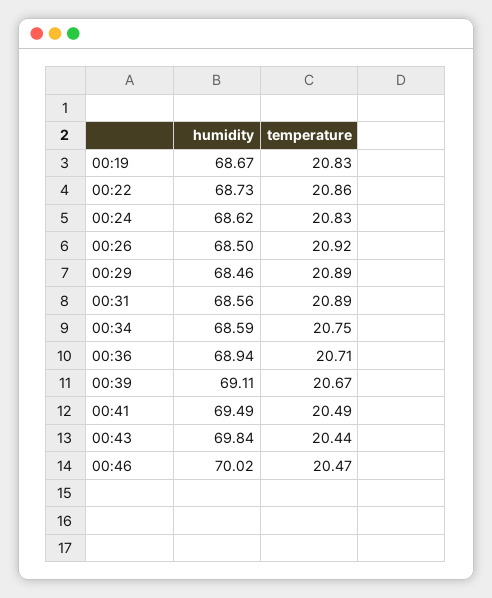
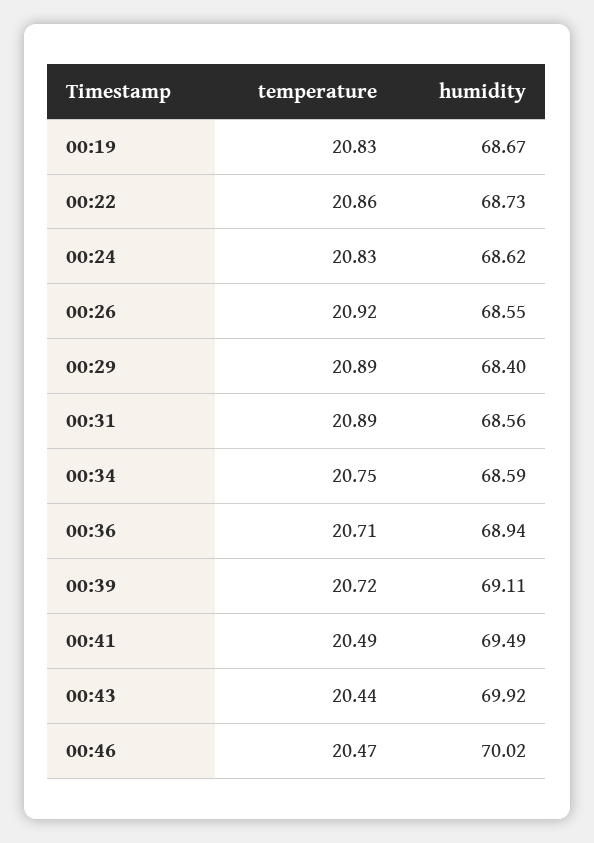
  {
    "humidity": {
      "00:19": 68.67,
      "00:22": 68.73,
      "00:24": 68.62,
-     "00:26": 68.5,
+     "00:26": 68.55,
-     "00:29": 68.46,
+     "00:29": 68.4,
      "00:31": 68.56,
      "00:34": 68.59,
      "00:36": 68.94,
      "00:39": 69.11,
      "00:41": 69.49,
-     "00:43": 69.84,
+     "00:43": 69.92,
      "00:46": 70.02
    },
    "temperature": {
      "00:19": 20.83,
      "00:22": 20.86,
      "00:24": 20.83,
      "00:26": 20.92,
      "00:29": 20.89,
      "00:31": 20.89,
      "00:34": 20.75,
      "00:36": 20.71,
-     "00:39": 20.67,
+     "00:39": 20.72,
      "00:41": 20.49,
      "00:43": 20.44,
      "00:46": 20.47
    }
  }

